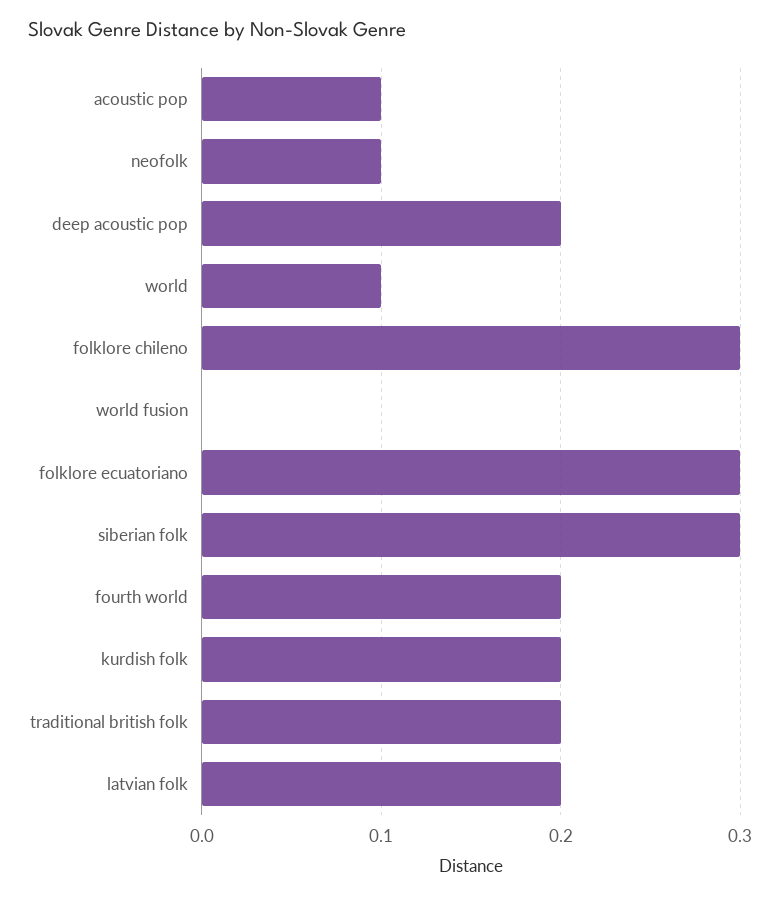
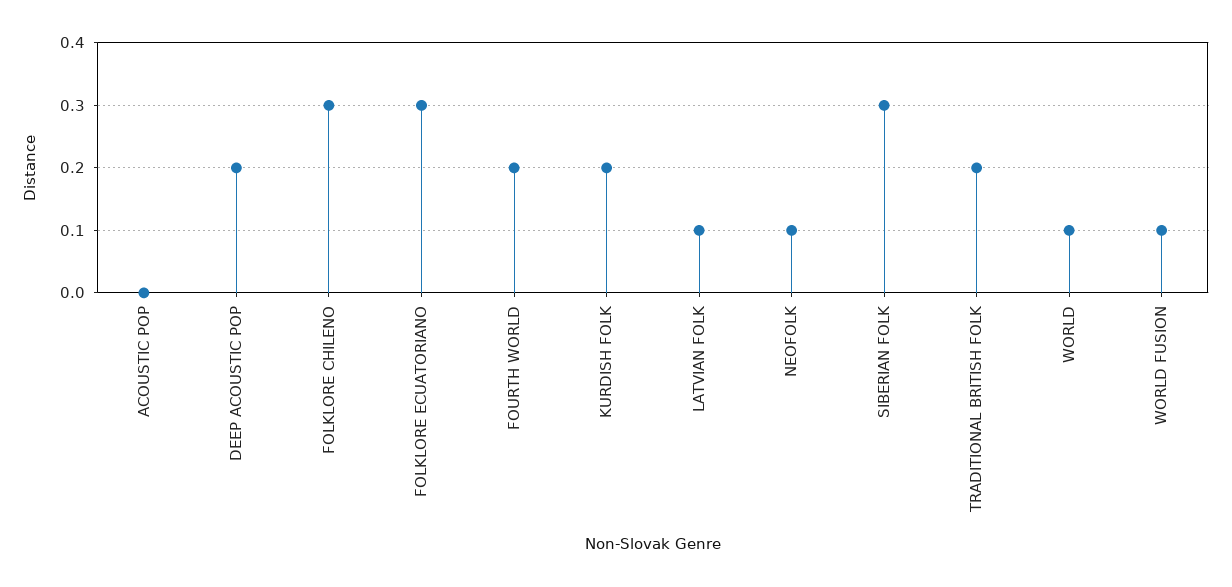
  {
-   "acoustic pop": 0.1,
+   "acoustic pop": 0,
    "neofolk": 0.1,
    "deep acoustic pop": 0.2,
    "world": 0.1,
    "folklore chileno": 0.3,
-   "world fusion": 0,
+   "world fusion": 0.1,
    "folklore ecuatoriano": 0.3,
    "siberian folk": 0.3,
    "fourth world": 0.2,
    "kurdish folk": 0.2,
    "traditional british folk": 0.2,
-   "latvian folk": 0.2
+   "latvian folk": 0.1
  }

